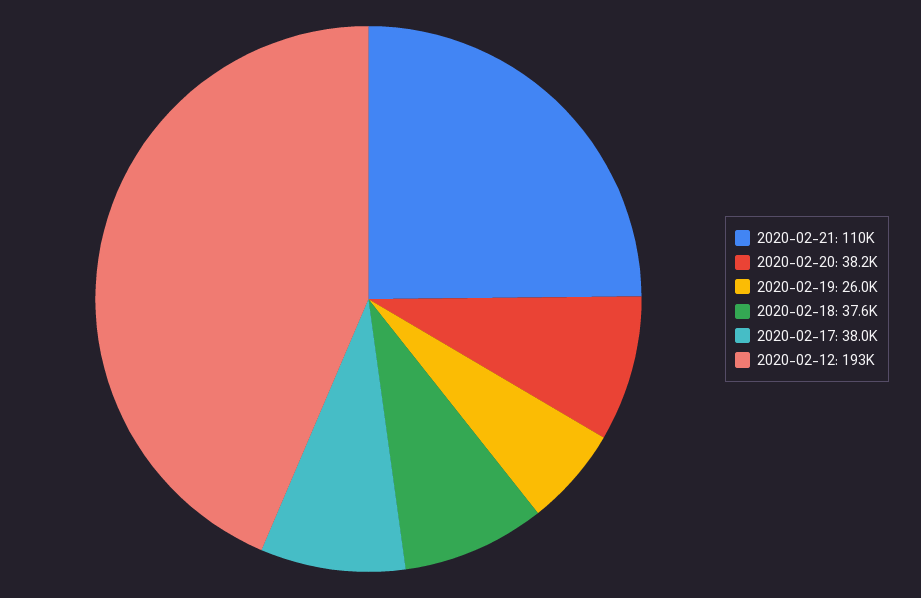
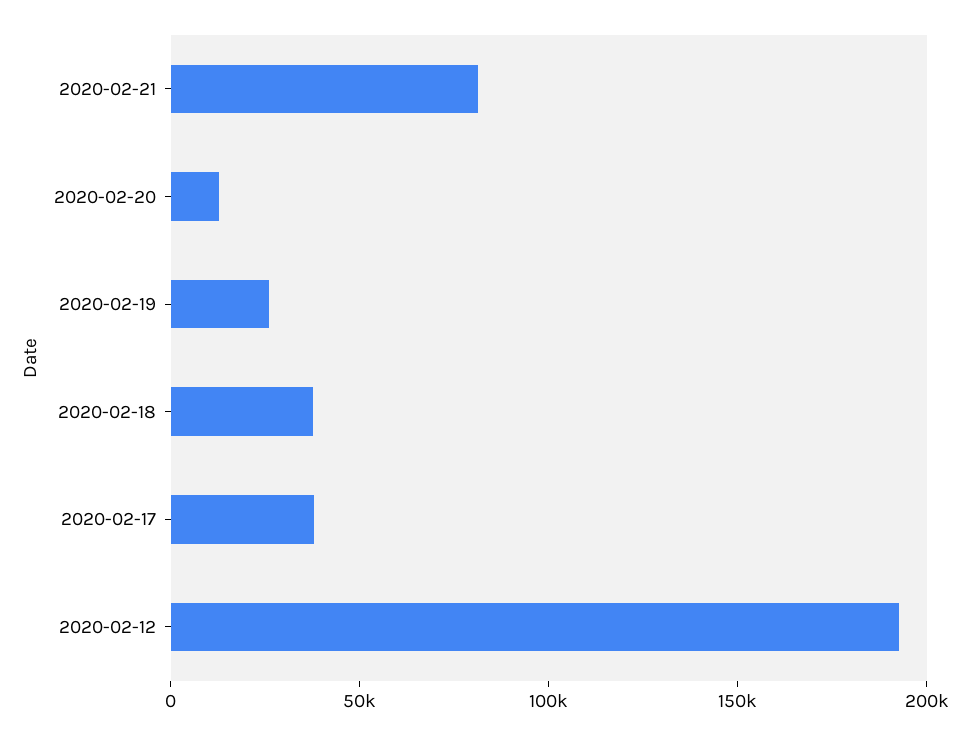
  {
-   "2020-02-21": 110000,
+   "2020-02-21": 80000,
-   "2020-02-20": 38200,
+   "2020-02-20": 10000,
    "2020-02-19": 26000,
    "2020-02-18": 37600,
    "2020-02-17": 38000,
    "2020-02-12": 193000
  }

